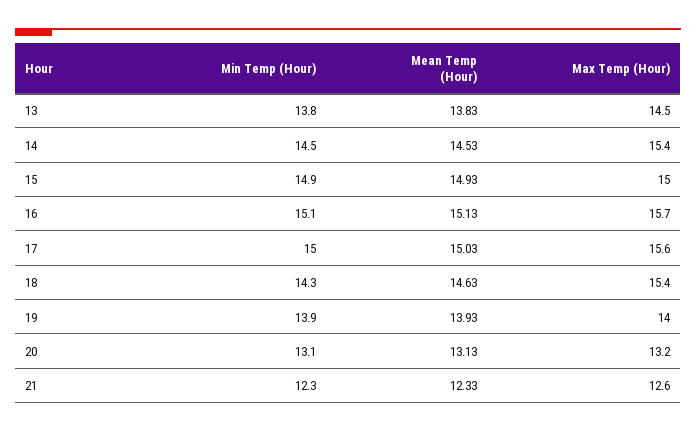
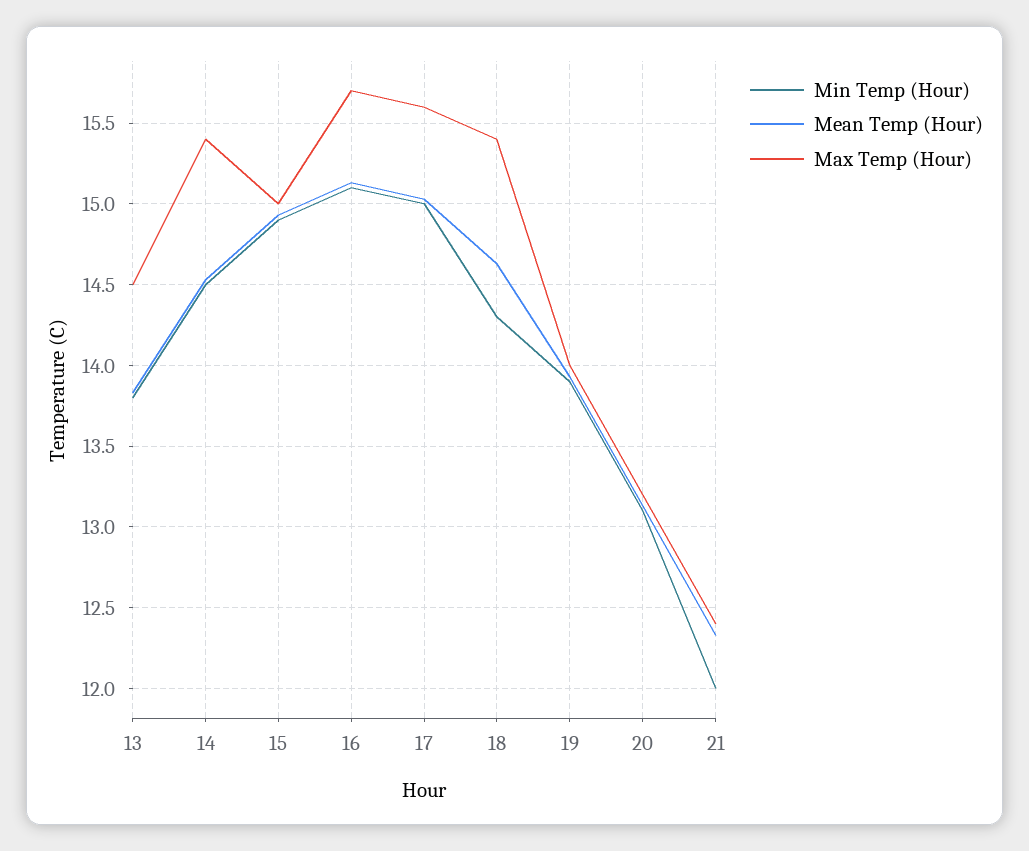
  {
    "Min Temp (Hour)": {
      "13": 13.8,
      "14": 14.5,
      "15": 14.9,
      "16": 15.1,
      "17": 15,
      "18": 14.3,
      "19": 13.9,
      "20": 13.1,
-     "21": 12.3
+     "21": 12
    },
    "Mean Temp (Hour)": {
      "13": 13.83,
      "14": 14.53,
      "15": 14.93,
      "16": 15.13,
      "17": 15.03,
      "18": 14.63,
      "19": 13.93,
      "20": 13.13,
      "21": 12.33
    },
    "Max Temp (Hour)": {
      "13": 14.5,
      "14": 15.4,
      "15": 15,
      "16": 15.7,
      "17": 15.6,
      "18": 15.4,
      "19": 14,
      "20": 13.2,
-     "21": 12.6
+     "21": 12.4
    }
  }

